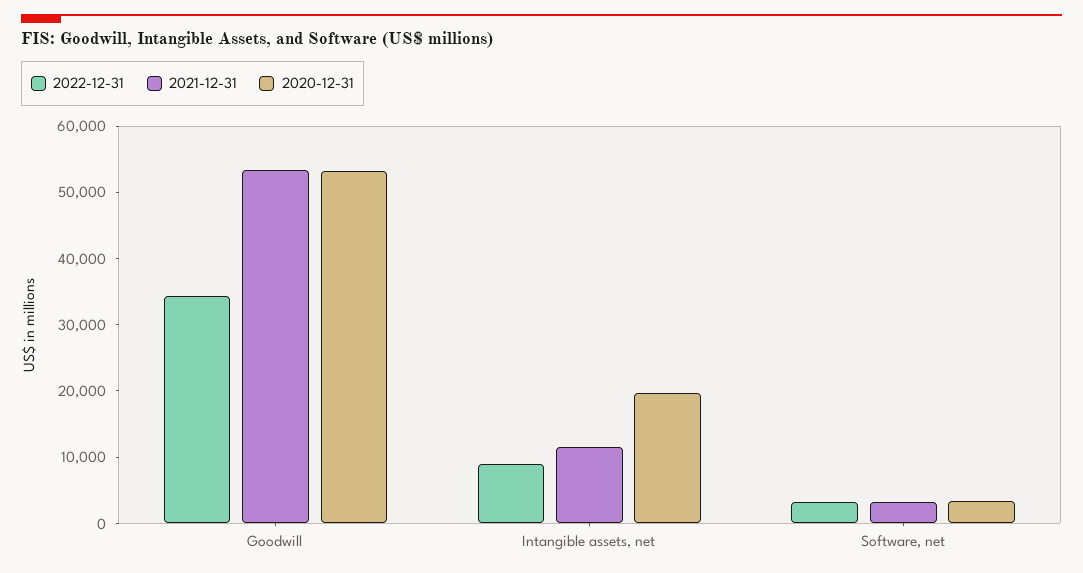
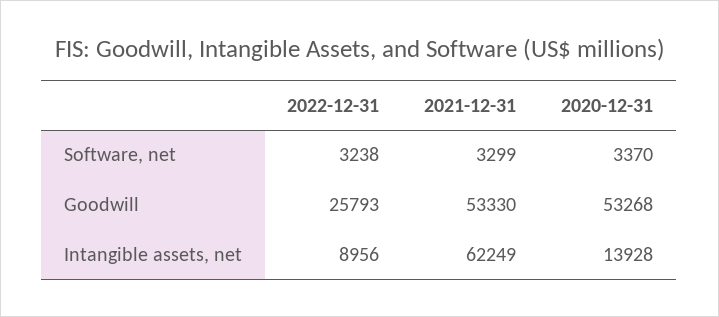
  {
    "2022-12-31": {
-     "Goodwill": 34000,
+     "Goodwill": 25793,
      "Intangible assets, net": 8956,
      "Software, net": 3238
    },
    "2021-12-31": {
      "Goodwill": 53330,
-     "Intangible assets, net": 12000,
+     "Intangible assets, net": 62249,
      "Software, net": 3299
    },
    "2020-12-31": {
      "Goodwill": 53268,
-     "Intangible assets, net": 20000,
+     "Intangible assets, net": 13928,
      "Software, net": 3370
    }
  }

